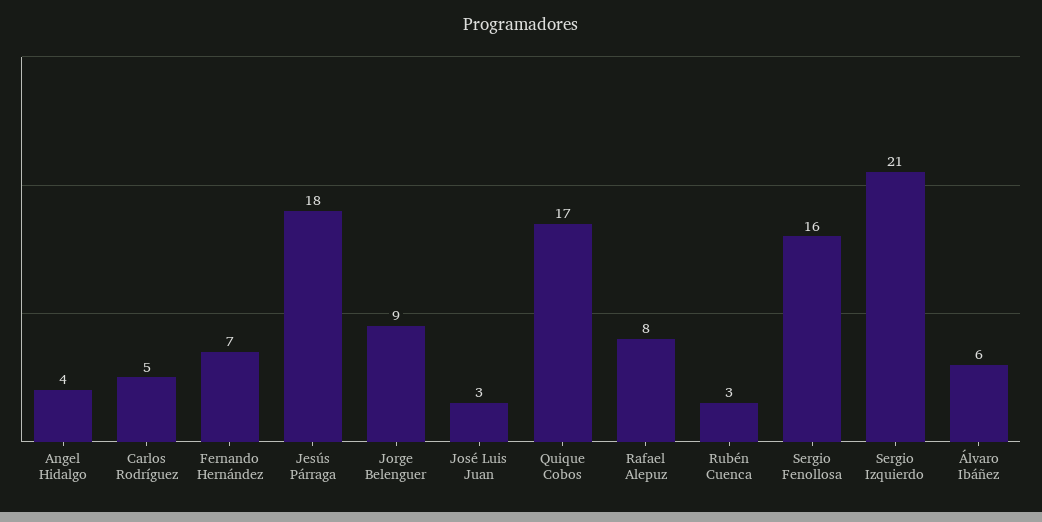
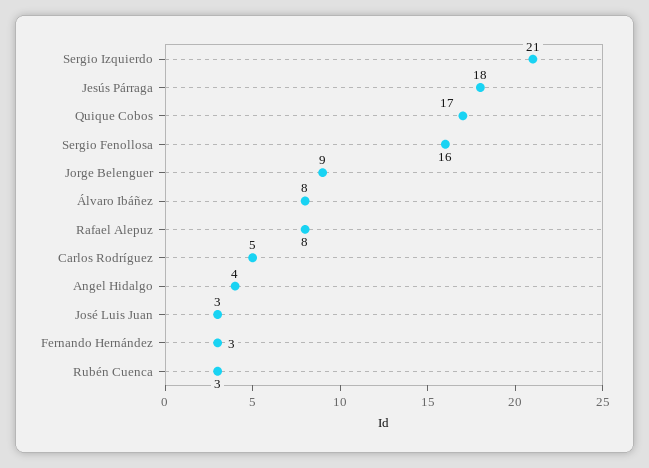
  {
    "Angel Hidalgo": 4,
    "Carlos Rodríguez": 5,
-   "Fernando Hernández": 7,
+   "Fernando Hernández": 3,
    "Jesús Párraga": 18,
    "Jorge Belenguer": 9,
    "José Luis Juan": 3,
    "Quique Cobos": 17,
    "Rafael Alepuz": 8,
    "Rubén Cuenca": 3,
    "Sergio Fenollosa": 16,
    "Sergio Izquierdo": 21,
-   "Álvaro Ibáñez": 6
+   "Álvaro Ibáñez": 8
  }

